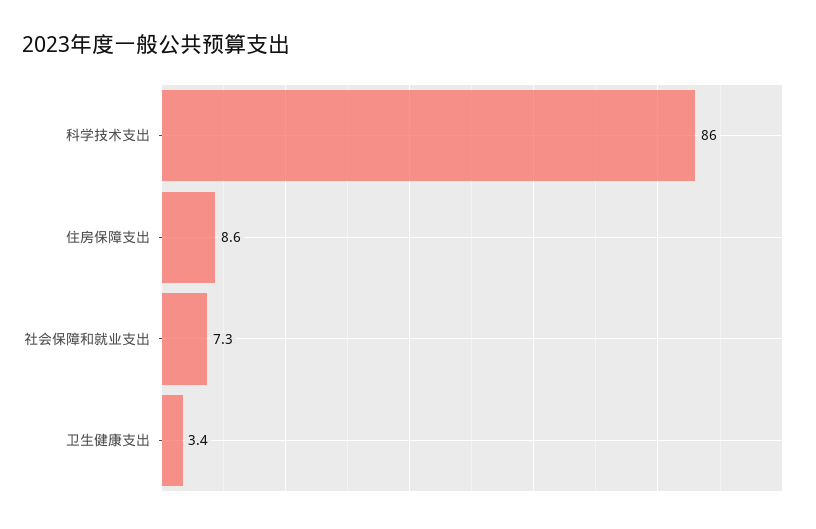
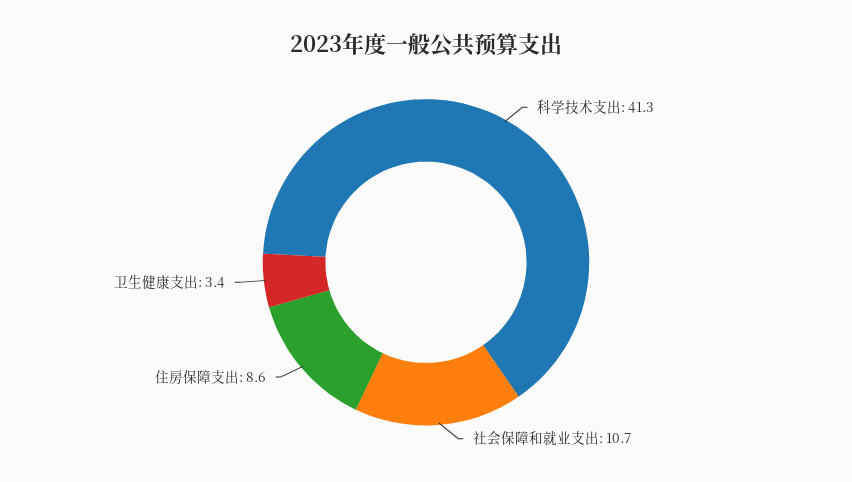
  {
-   "科学技术支出": 86,
+   "科学技术支出": 41.3,
    "住房保障支出": 8.6,
-   "社会保障和就业支出": 7.3,
+   "社会保障和就业支出": 10.7,
    "卫生健康支出": 3.4
  }

